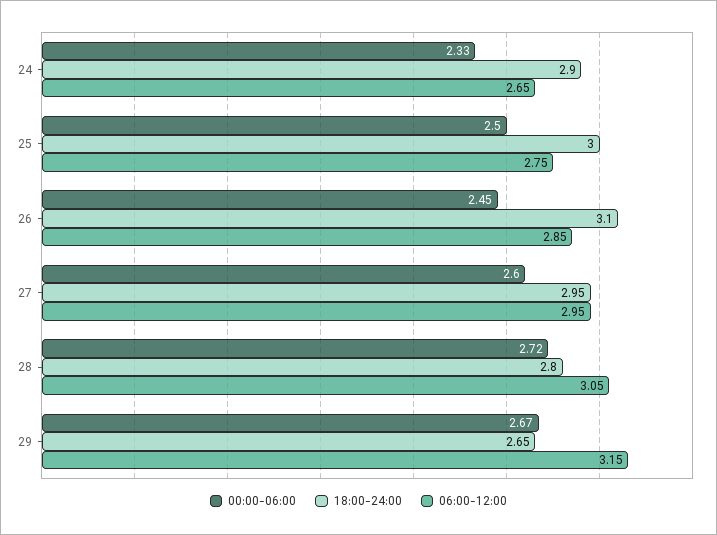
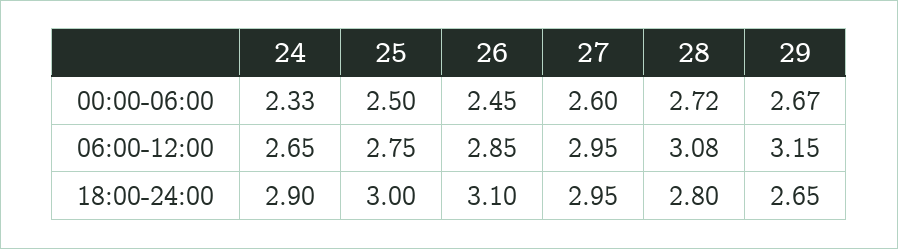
  {
    "00:00-06:00": {
      "24": 2.33,
      "25": 2.5,
      "26": 2.45,
      "27": 2.6,
      "28": 2.72,
      "29": 2.67
    },
    "18:00-24:00": {
      "24": 2.9,
      "25": 3,
      "26": 3.1,
      "27": 2.95,
      "28": 2.8,
      "29": 2.65
    },
    "06:00-12:00": {
      "24": 2.65,
      "25": 2.75,
      "26": 2.85,
      "27": 2.95,
-     "28": 3.05,
+     "28": 3.08,
      "29": 3.15
    }
  }

